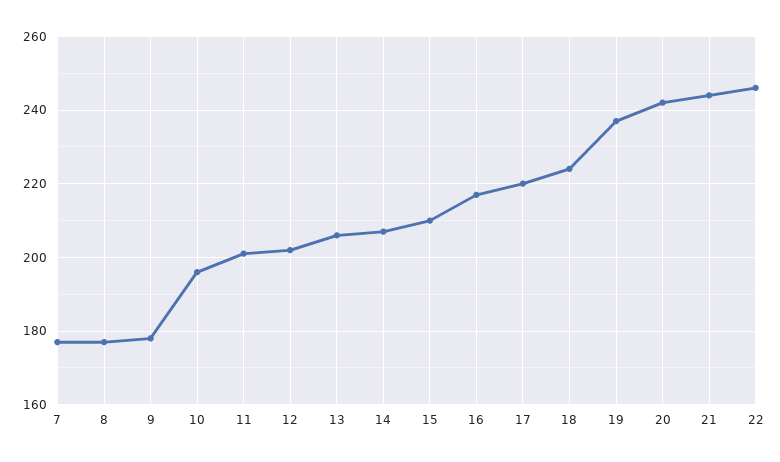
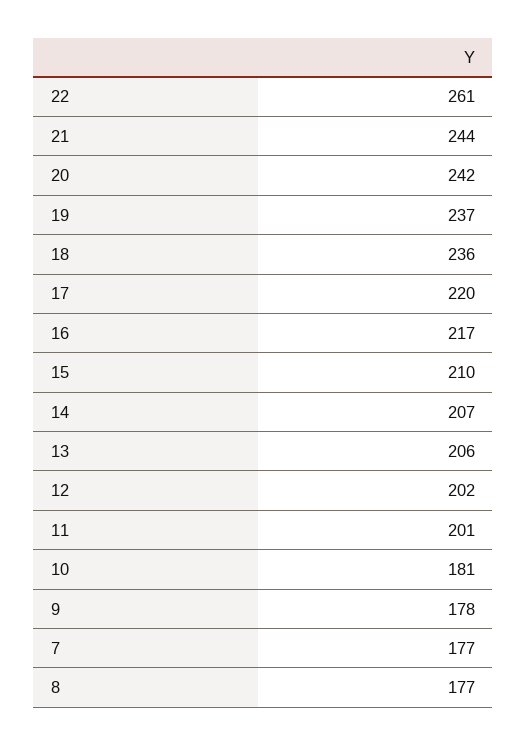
  {
    "7": 177,
    "8": 177,
    "9": 178,
-   "10": 195,
+   "10": 181,
    "11": 201,
    "12": 202,
    "13": 206,
    "14": 207,
    "15": 210,
    "16": 217,
    "17": 220,
-   "18": 225,
+   "18": 236,
    "19": 237,
    "20": 242,
    "21": 244,
-   "22": 245
+   "22": 261
  }

